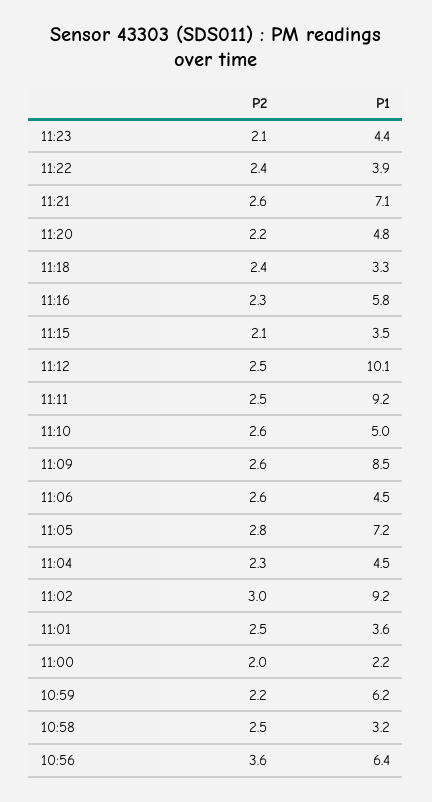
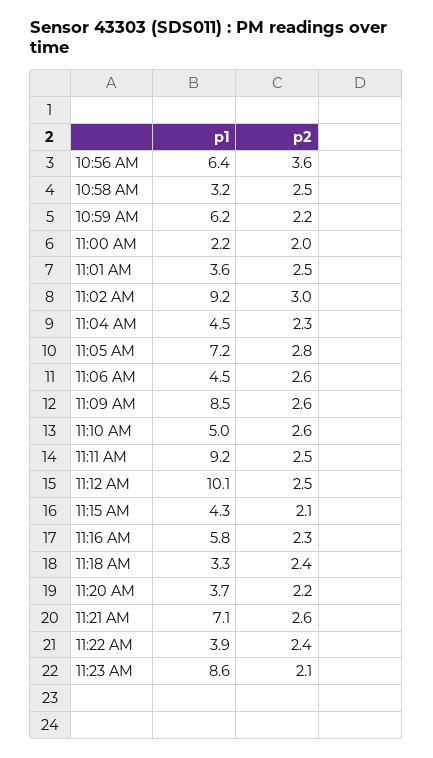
  {
    "P2": {
      "11:23": 2.1,
      "11:22": 2.4,
      "11:21": 2.6,
      "11:20": 2.2,
      "11:18": 2.4,
      "11:16": 2.3,
      "11:15": 2.1,
      "11:12": 2.5,
      "11:11": 2.5,
      "11:10": 2.6,
      "11:09": 2.6,
      "11:06": 2.6,
      "11:05": 2.8,
      "11:04": 2.3,
      "11:02": 3,
      "11:01": 2.5,
      "11:00": 2,
      "10:59": 2.2,
      "10:58": 2.5,
      "10:56": 3.6
    },
    "P1": {
-     "11:23": 4.4,
+     "11:23": 8.6,
      "11:22": 3.9,
      "11:21": 7.1,
-     "11:20": 4.8,
+     "11:20": 3.7,
      "11:18": 3.3,
      "11:16": 5.8,
-     "11:15": 3.5,
+     "11:15": 4.3,
      "11:12": 10.1,
      "11:11": 9.2,
      "11:10": 5,
      "11:09": 8.5,
      "11:06": 4.5,
      "11:05": 7.2,
      "11:04": 4.5,
      "11:02": 9.2,
      "11:01": 3.6,
      "11:00": 2.2,
      "10:59": 6.2,
      "10:58": 3.2,
      "10:56": 6.4
    }
  }

